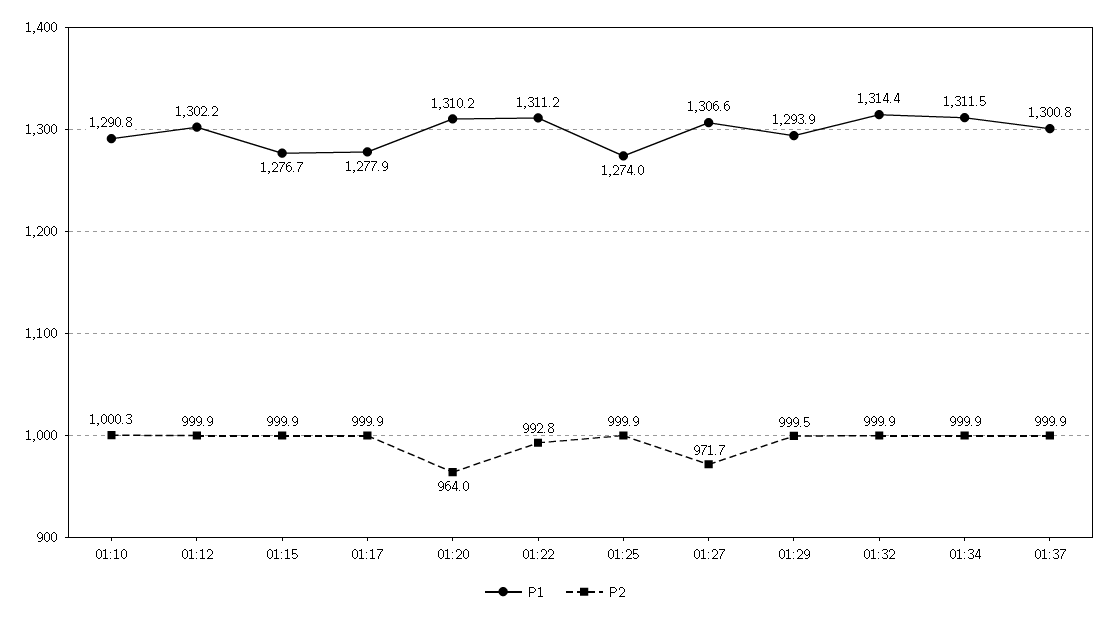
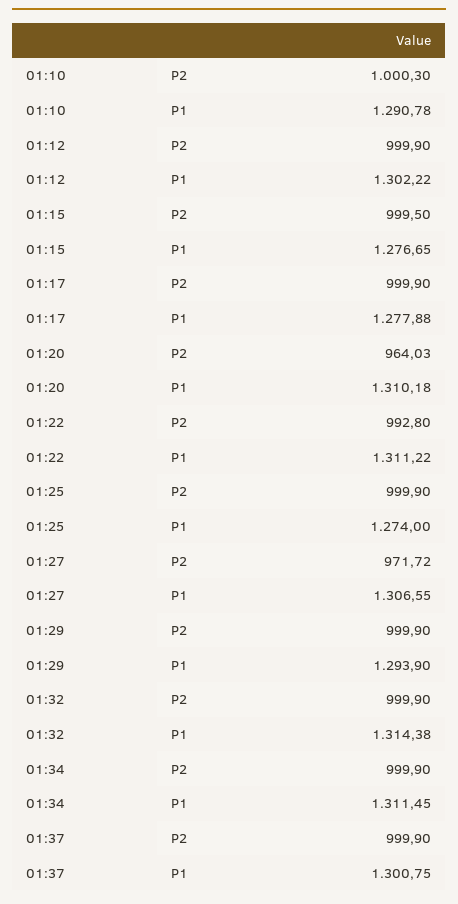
  {
    "P1": {
      "01:10": 1290.78,
      "01:12": 1302.22,
      "01:15": 1276.65,
      "01:17": 1277.88,
      "01:20": 1310.18,
      "01:22": 1311.22,
      "01:25": 1274,
      "01:27": 1306.55,
      "01:29": 1293.9,
      "01:32": 1314.38,
      "01:34": 1311.45,
      "01:37": 1300.75
    },
    "P2": {
      "01:10": 1000.3,
      "01:12": 999.9,
-     "01:15": 999.9,
+     "01:15": 999.5,
      "01:17": 999.9,
      "01:20": 964.03,
      "01:22": 992.8,
      "01:25": 999.9,
      "01:27": 971.72,
-     "01:29": 999.5,
+     "01:29": 999.9,
      "01:32": 999.9,
      "01:34": 999.9,
      "01:37": 999.9
    }
  }

